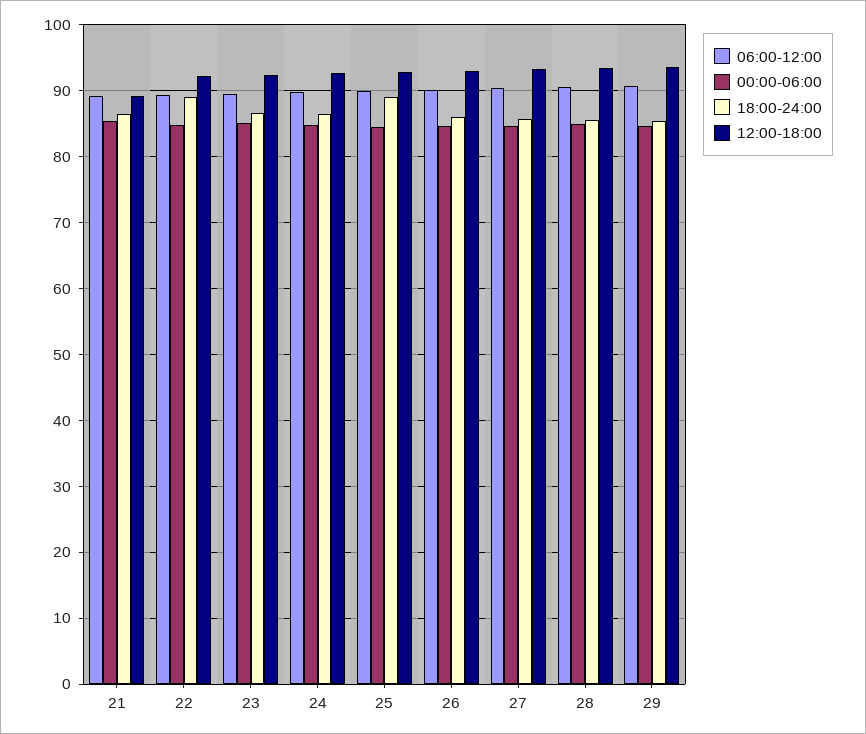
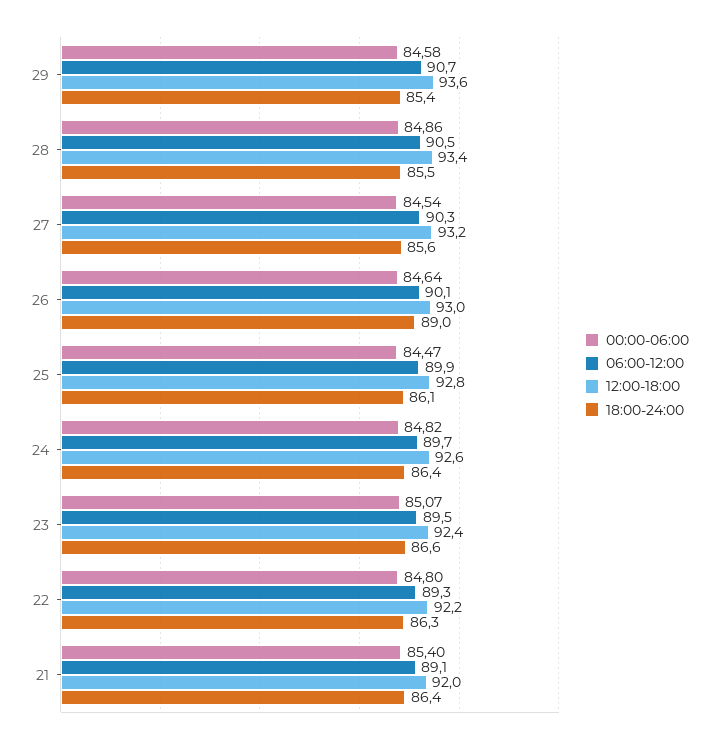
  {
    "06:00-12:00": {
      "21": 89.1,
      "22": 89.3,
      "23": 89.5,
      "24": 89.7,
      "25": 89.9,
      "26": 90.1,
      "27": 90.3,
      "28": 90.5,
      "29": 90.7
    },
    "00:00-06:00": {
      "21": 85.4,
      "22": 84.8,
      "23": 85.07,
      "24": 84.82,
      "25": 84.47,
      "26": 84.64,
      "27": 84.54,
      "28": 84.86,
      "29": 84.58
    },
    "18:00-24:00": {
      "21": 86.4,
-     "22": 89,
+     "22": 86.3,
      "23": 86.6,
      "24": 86.4,
-     "25": 89,
+     "25": 86.1,
-     "26": 86,
+     "26": 89,
      "27": 85.6,
      "28": 85.5,
      "29": 85.4
    },
    "12:00-18:00": {
-     "21": 89,
+     "21": 92,
      "22": 92.2,
      "23": 92.4,
      "24": 92.6,
      "25": 92.8,
      "26": 93,
      "27": 93.2,
      "28": 93.4,
      "29": 93.6
    }
  }

